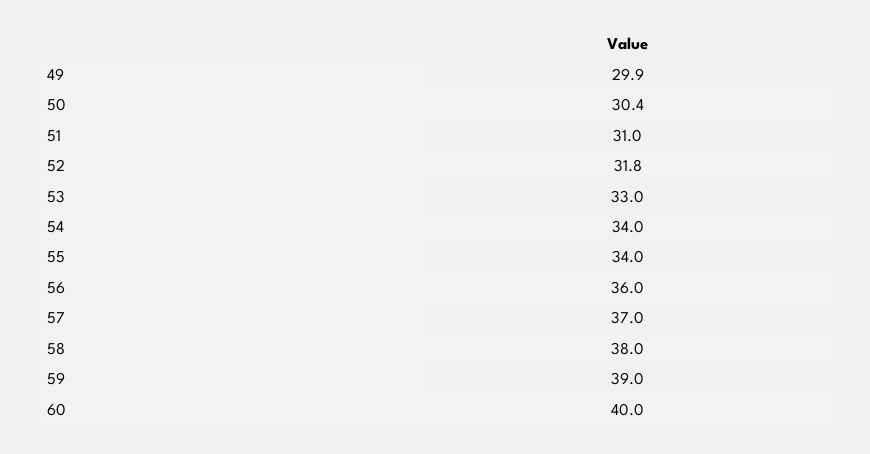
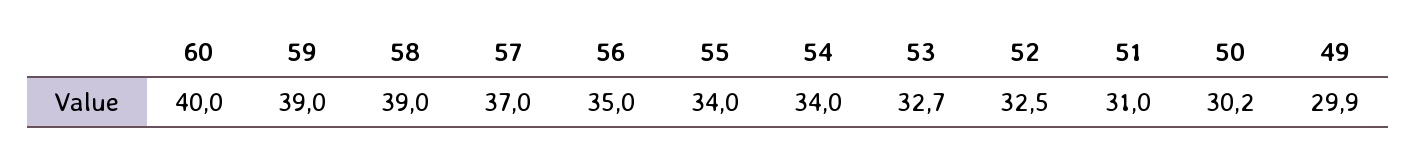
  {
    "49": 29.9,
-   "50": 30.4,
+   "50": 30.2,
    "51": 31,
-   "52": 31.8,
+   "52": 32.5,
-   "53": 33,
+   "53": 32.7,
    "54": 34,
    "55": 34,
-   "56": 36,
+   "56": 35,
    "57": 37,
-   "58": 38,
+   "58": 39,
    "59": 39,
    "60": 40
  }

